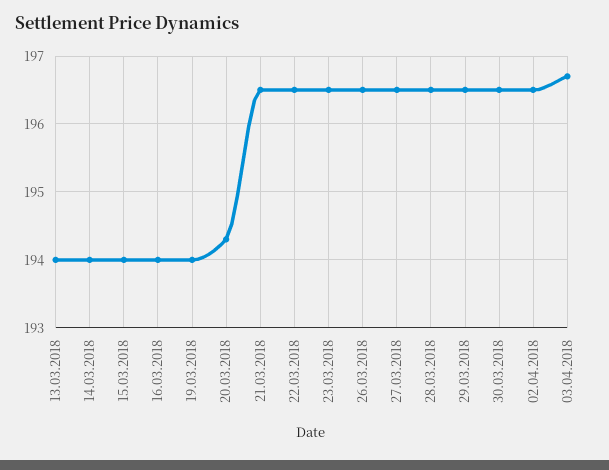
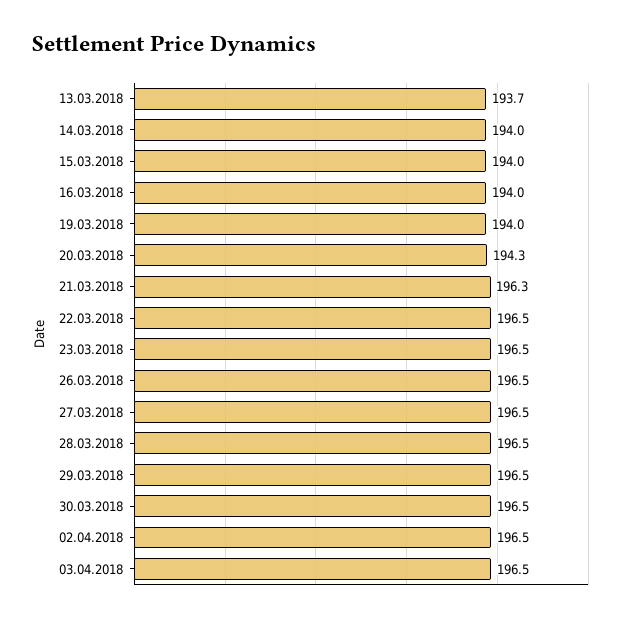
  {
-   "13.03.2018": 194,
+   "13.03.2018": 193.7,
    "14.03.2018": 194,
    "15.03.2018": 194,
    "16.03.2018": 194,
    "19.03.2018": 194,
    "20.03.2018": 194.3,
-   "21.03.2018": 196.5,
+   "21.03.2018": 196.3,
    "22.03.2018": 196.5,
    "23.03.2018": 196.5,
    "26.03.2018": 196.5,
    "27.03.2018": 196.5,
    "28.03.2018": 196.5,
    "29.03.2018": 196.5,
    "30.03.2018": 196.5,
    "02.04.2018": 196.5,
-   "03.04.2018": 196.7
+   "03.04.2018": 196.5
  }

